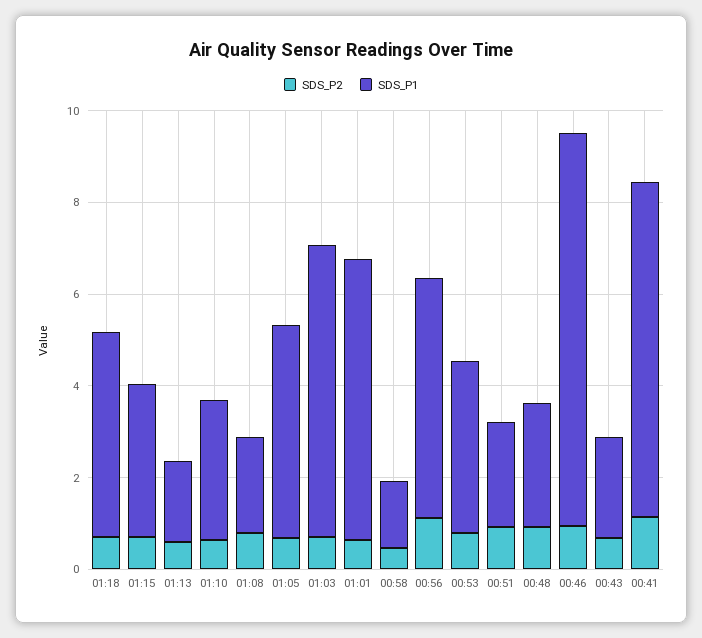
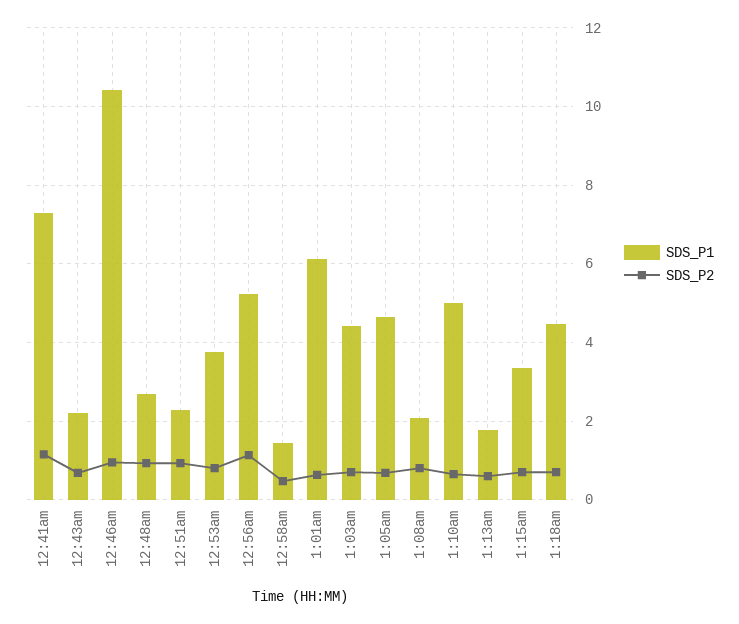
  {
    "SDS_P2": {
      "01:18": 0.8,
      "01:15": 0.8,
      "01:13": 0.6,
      "01:10": 0.6,
      "01:08": 0.8,
      "01:05": 0.6,
      "01:03": 0.8,
      "01:01": 0.6,
      "00:58": 0.4,
      "00:56": 1.2,
      "00:53": 0.8,
      "00:51": 1,
      "00:48": 1,
      "00:46": 1,
      "00:43": 0.6,
      "00:41": 1.2
    },
    "SDS_P1": {
      "01:18": 4.4,
      "01:15": 3.4,
      "01:13": 1.8,
-     "01:10": 3,
+     "01:10": 5,
      "01:08": 2,
      "01:05": 4.6,
-     "01:03": 6.5,
+     "01:03": 4.4,
      "01:01": 6.2,
      "00:58": 1.4,
      "00:56": 5.2,
      "00:53": 3.8,
      "00:51": 2.2,
      "00:48": 2.8,
-     "00:46": 8.5,
+     "00:46": 10.4,
      "00:43": 2.2,
      "00:41": 7.4
    }
  }

